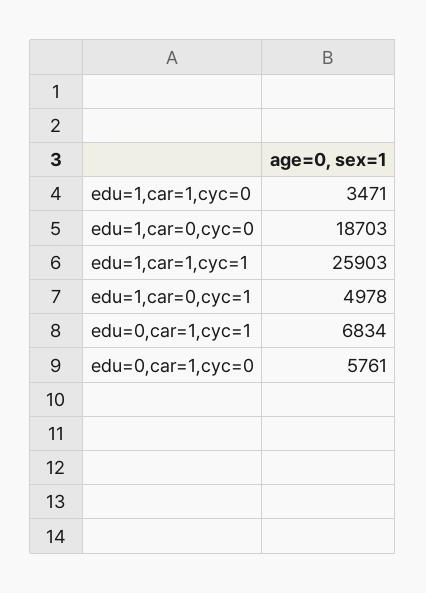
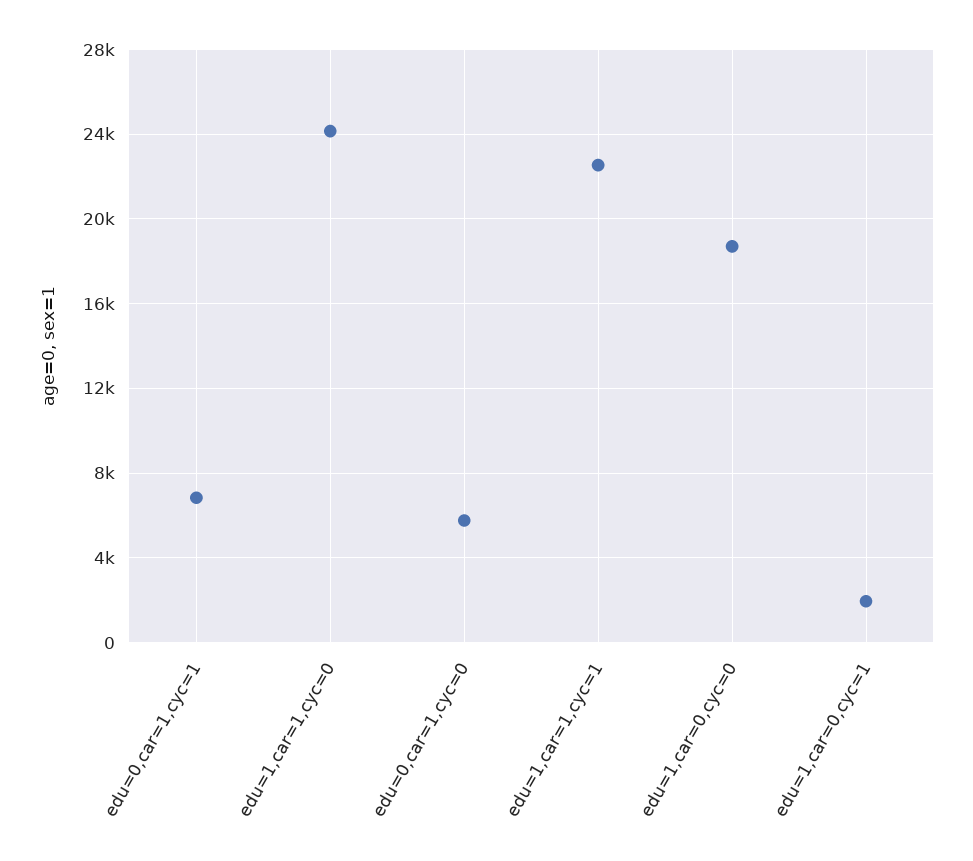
  {
-   "edu=1,car=1,cyc=0": 3471,
+   "edu=1,car=1,cyc=0": 24000,
    "edu=1,car=0,cyc=0": 18703,
-   "edu=1,car=1,cyc=1": 25903,
+   "edu=1,car=1,cyc=1": 22500,
-   "edu=1,car=0,cyc=1": 4978,
+   "edu=1,car=0,cyc=1": 2000,
    "edu=0,car=1,cyc=1": 6834,
    "edu=0,car=1,cyc=0": 5761
  }

